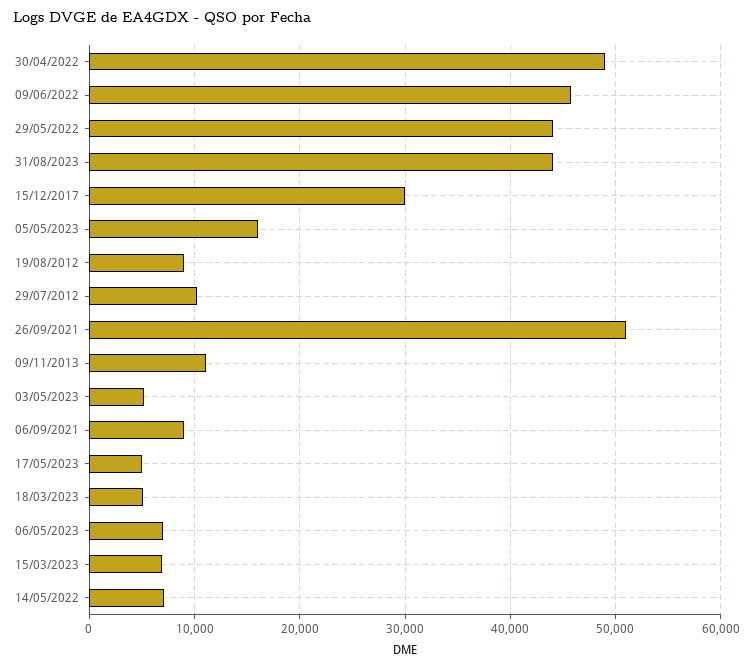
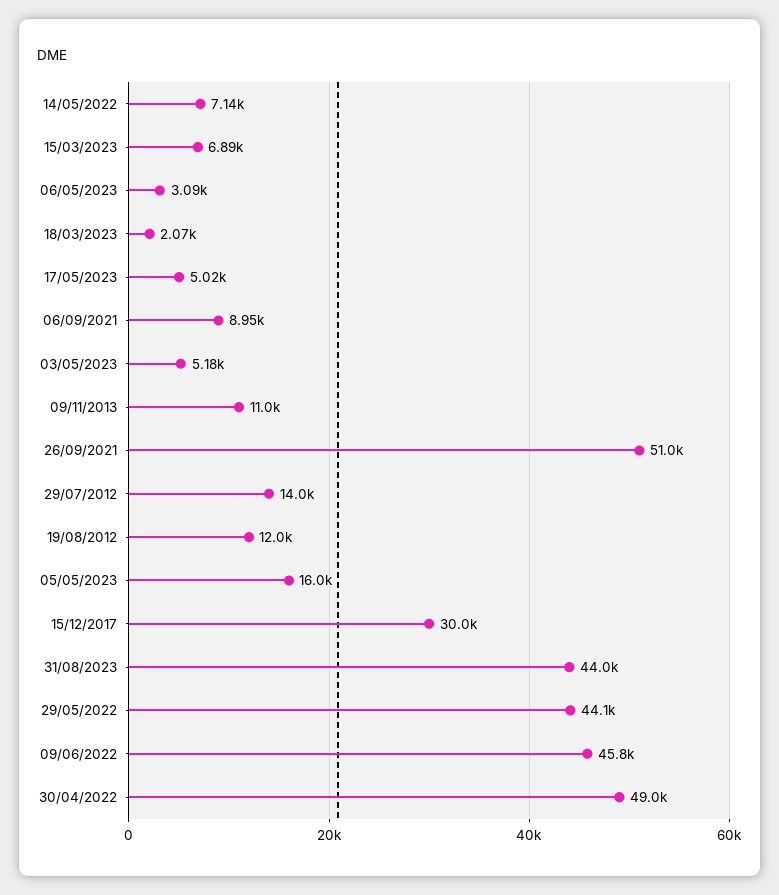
  {
    "30/04/2022": 49000,
    "09/06/2022": 45800,
    "29/05/2022": 44100,
    "31/08/2023": 44000,
    "15/12/2017": 30000,
    "05/05/2023": 16000,
-   "19/08/2012": 9000,
+   "19/08/2012": 12000,
-   "29/07/2012": 10000,
+   "29/07/2012": 14000,
    "26/09/2021": 51000,
    "09/11/2013": 11000,
    "03/05/2023": 5180,
    "06/09/2021": 8950,
    "17/05/2023": 5020,
-   "18/03/2023": 5000,
+   "18/03/2023": 2070,
-   "06/05/2023": 7000,
+   "06/05/2023": 3090,
    "15/03/2023": 6890,
    "14/05/2022": 7140
  }

